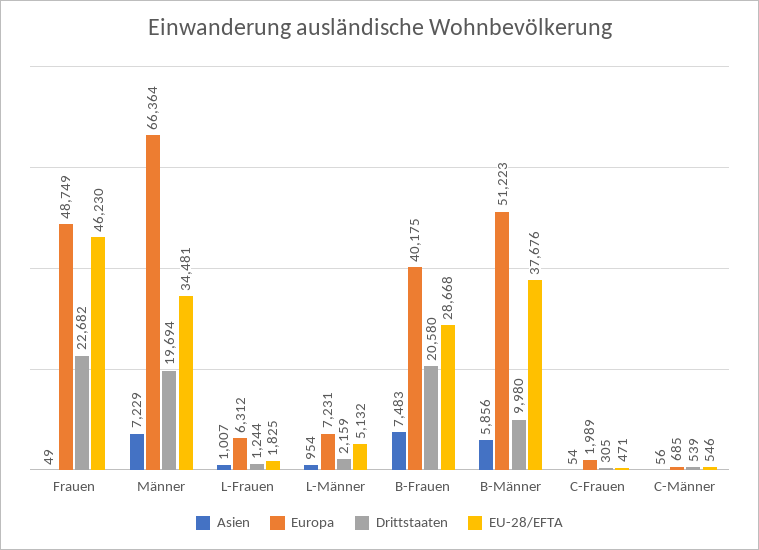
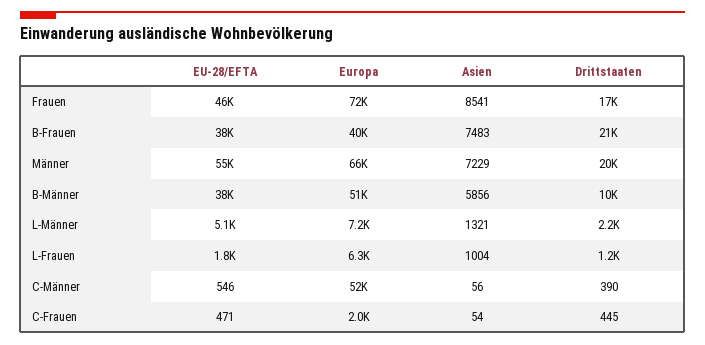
  {
    "Asien": {
-     "Frauen": 49,
+     "Frauen": 8541,
      "Männer": 7229,
-     "L-Frauen": 1007,
+     "L-Frauen": 1004,
-     "L-Männer": 954,
+     "L-Männer": 1321,
      "B-Frauen": 7483,
      "B-Männer": 5856,
      "C-Frauen": 54,
      "C-Männer": 56
    },
    "Europa": {
-     "Frauen": 48749,
+     "Frauen": 72000,
      "Männer": 66364,
      "L-Frauen": 6312,
      "L-Männer": 7231,
      "B-Frauen": 40175,
      "B-Männer": 51223,
      "C-Frauen": 1989,
-     "C-Männer": 685
+     "C-Männer": 52000
    },
    "Drittstaaten": {
-     "Frauen": 22682,
+     "Frauen": 17000,
      "Männer": 19694,
      "L-Frauen": 1244,
      "L-Männer": 2159,
      "B-Frauen": 20580,
      "B-Männer": 9980,
-     "C-Frauen": 305,
+     "C-Frauen": 445,
-     "C-Männer": 539
+     "C-Männer": 390
    },
    "EU-28/EFTA": {
      "Frauen": 46230,
-     "Männer": 34481,
+     "Männer": 55000,
      "L-Frauen": 1825,
      "L-Männer": 5132,
-     "B-Frauen": 28668,
+     "B-Frauen": 38000,
      "B-Männer": 37676,
      "C-Frauen": 471,
      "C-Männer": 546
    }
  }

